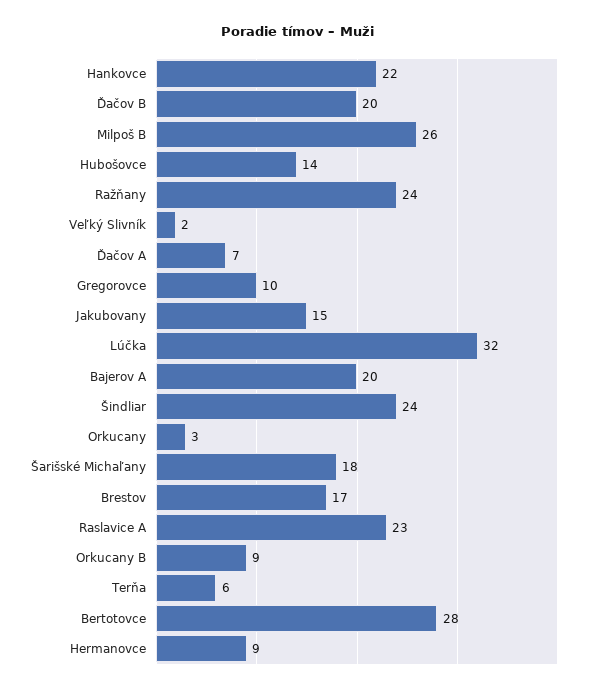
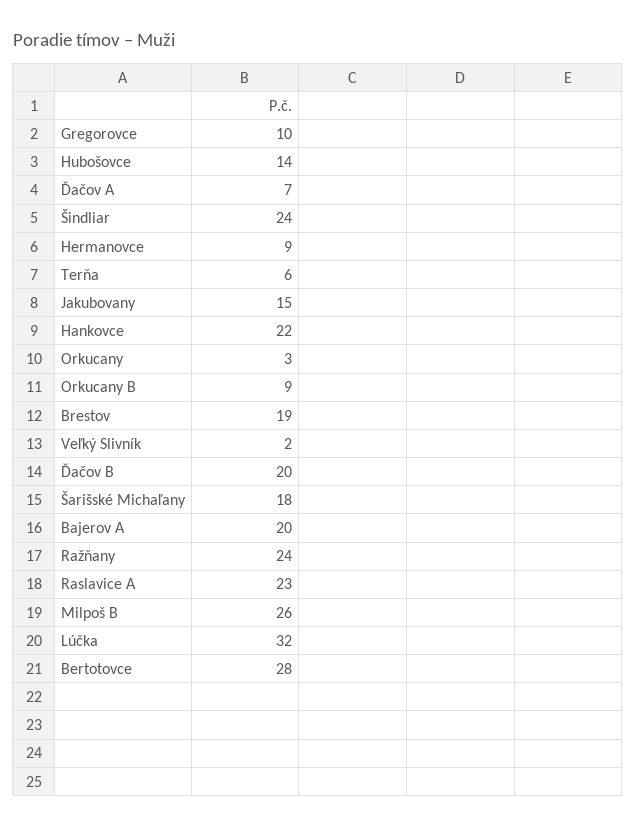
  {
    "Hankovce": 22,
    "Ďačov B": 20,
    "Milpoš B": 26,
    "Hubošovce": 14,
    "Ražňany": 24,
    "Veľký Slivník": 2,
    "Ďačov A": 7,
    "Gregorovce": 10,
    "Jakubovany": 15,
    "Lúčka": 32,
    "Bajerov A": 20,
    "Šindliar": 24,
    "Orkucany": 3,
    "Šarišské Michaľany": 18,
-   "Brestov": 17,
+   "Brestov": 19,
    "Raslavice A": 23,
    "Orkucany B": 9,
    "Terňa": 6,
    "Bertotovce": 28,
    "Hermanovce": 9
  }

